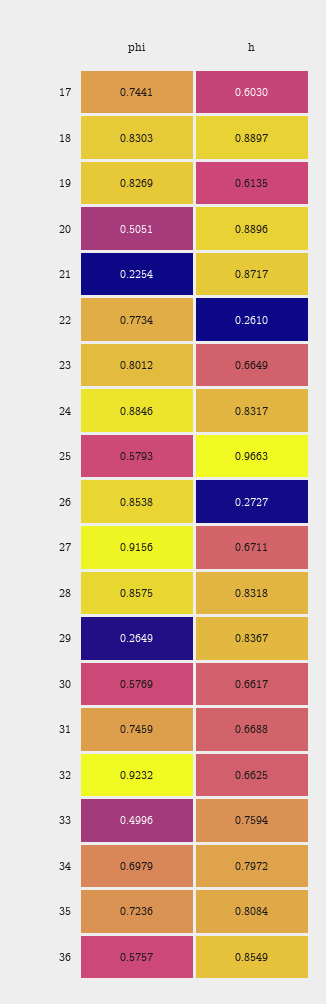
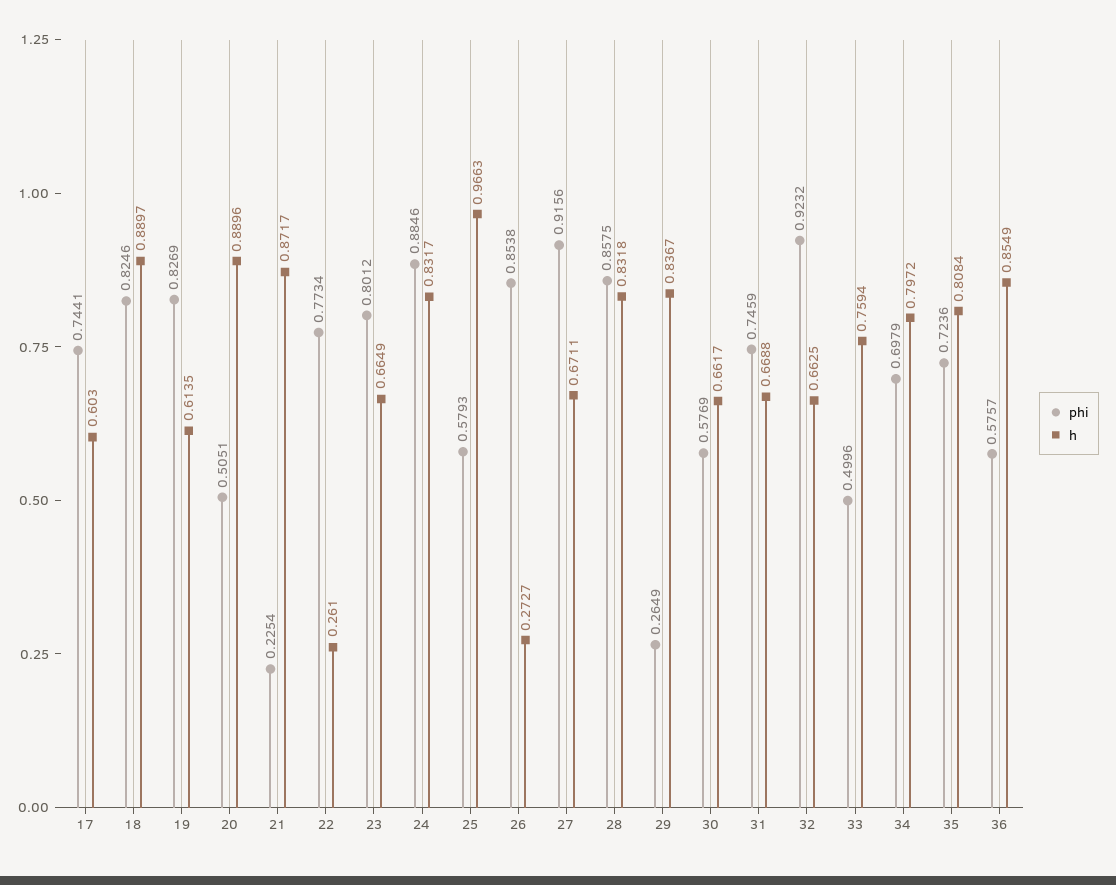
  {
    "phi": {
      "17": 0.7441,
-     "18": 0.8303,
+     "18": 0.8246,
      "19": 0.8269,
      "20": 0.5051,
      "21": 0.2254,
      "22": 0.7734,
      "23": 0.8012,
      "24": 0.8846,
      "25": 0.5793,
      "26": 0.8538,
      "27": 0.9156,
      "28": 0.8575,
      "29": 0.2649,
      "30": 0.5769,
      "31": 0.7459,
      "32": 0.9232,
      "33": 0.4996,
      "34": 0.6979,
      "35": 0.7236,
      "36": 0.5757
    },
    "h": {
      "17": 0.603,
      "18": 0.8897,
      "19": 0.6135,
      "20": 0.8896,
      "21": 0.8717,
      "22": 0.261,
      "23": 0.6649,
      "24": 0.8317,
      "25": 0.9663,
      "26": 0.2727,
      "27": 0.6711,
      "28": 0.8318,
      "29": 0.8367,
      "30": 0.6617,
      "31": 0.6688,
      "32": 0.6625,
      "33": 0.7594,
      "34": 0.7972,
      "35": 0.8084,
      "36": 0.8549
    }
  }

